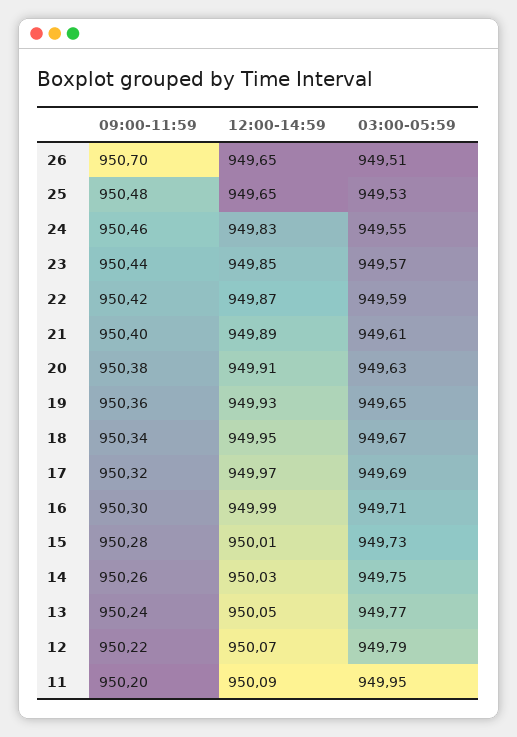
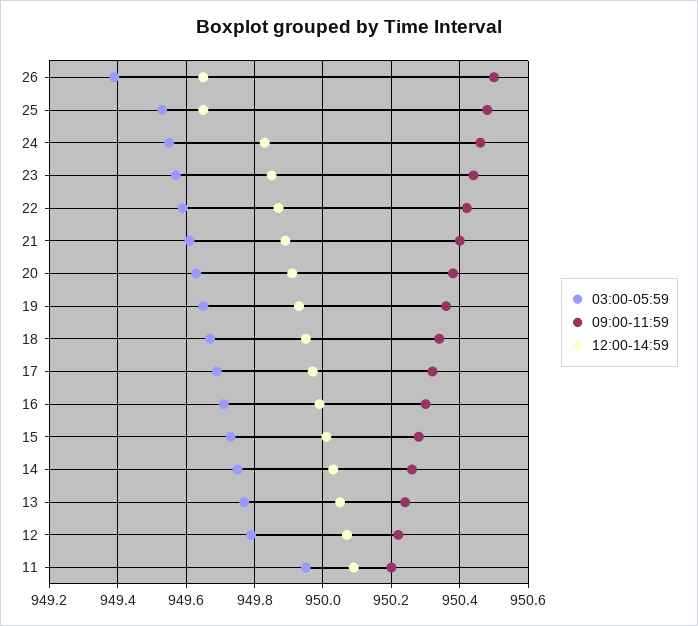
  {
    "09:00-11:59": {
-     "26": 950.7,
+     "26": 950.5,
      "25": 950.48,
      "24": 950.46,
      "23": 950.44,
      "22": 950.42,
      "21": 950.4,
      "20": 950.38,
      "19": 950.36,
      "18": 950.34,
      "17": 950.32,
      "16": 950.3,
      "15": 950.28,
      "14": 950.26,
      "13": 950.24,
      "12": 950.22,
      "11": 950.2
    },
    "12:00-14:59": {
      "26": 949.65,
      "25": 949.65,
      "24": 949.83,
      "23": 949.85,
      "22": 949.87,
      "21": 949.89,
      "20": 949.91,
      "19": 949.93,
      "18": 949.95,
      "17": 949.97,
      "16": 949.99,
      "15": 950.01,
      "14": 950.03,
      "13": 950.05,
      "12": 950.07,
      "11": 950.09
    },
    "03:00-05:59": {
-     "26": 949.51,
+     "26": 949.4,
      "25": 949.53,
      "24": 949.55,
      "23": 949.57,
      "22": 949.59,
      "21": 949.61,
      "20": 949.63,
      "19": 949.65,
      "18": 949.67,
      "17": 949.69,
      "16": 949.71,
      "15": 949.73,
      "14": 949.75,
      "13": 949.77,
      "12": 949.79,
      "11": 949.95
    }
  }

